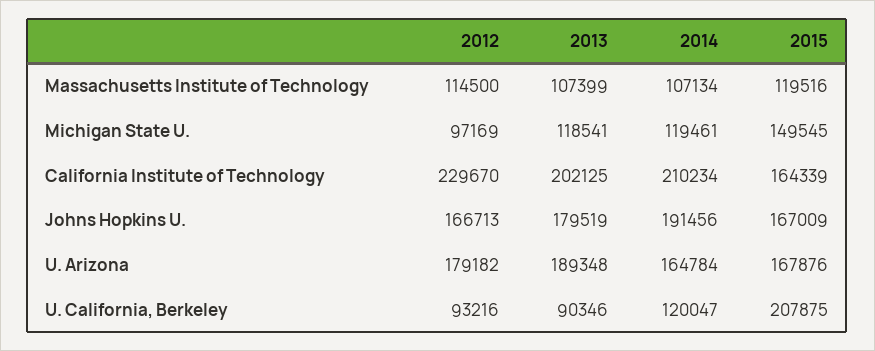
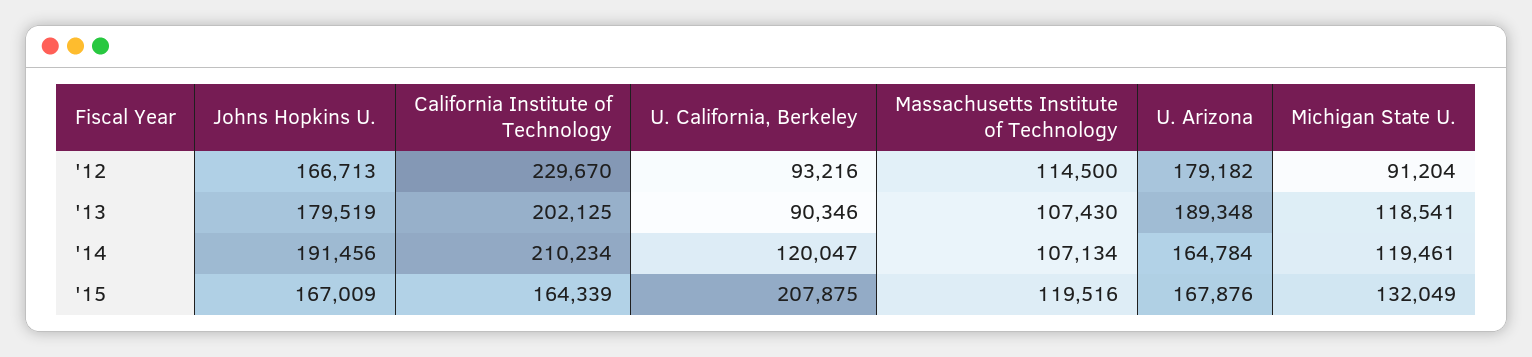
  {
    "2012": {
      "Massachusetts Institute of Technology": 114500,
-     "Michigan State U.": 97169,
+     "Michigan State U.": 91204,
      "California Institute of Technology": 229670,
      "Johns Hopkins U.": 166713,
      "U. Arizona": 179182,
      "U. California, Berkeley": 93216
    },
    "2013": {
-     "Massachusetts Institute of Technology": 107399,
+     "Massachusetts Institute of Technology": 107430,
      "Michigan State U.": 118541,
      "California Institute of Technology": 202125,
      "Johns Hopkins U.": 179519,
      "U. Arizona": 189348,
      "U. California, Berkeley": 90346
    },
    "2014": {
      "Massachusetts Institute of Technology": 107134,
      "Michigan State U.": 119461,
      "California Institute of Technology": 210234,
      "Johns Hopkins U.": 191456,
      "U. Arizona": 164784,
      "U. California, Berkeley": 120047
    },
    "2015": {
      "Massachusetts Institute of Technology": 119516,
-     "Michigan State U.": 149545,
+     "Michigan State U.": 132049,
      "California Institute of Technology": 164339,
      "Johns Hopkins U.": 167009,
      "U. Arizona": 167876,
      "U. California, Berkeley": 207875
    }
  }

